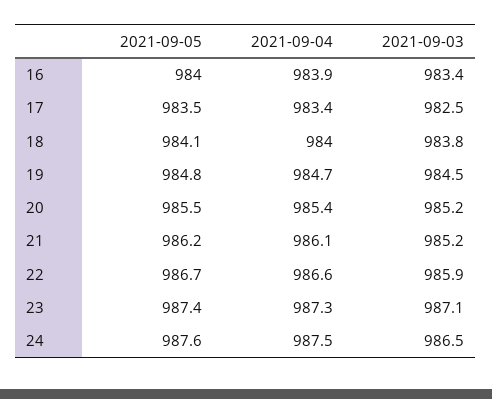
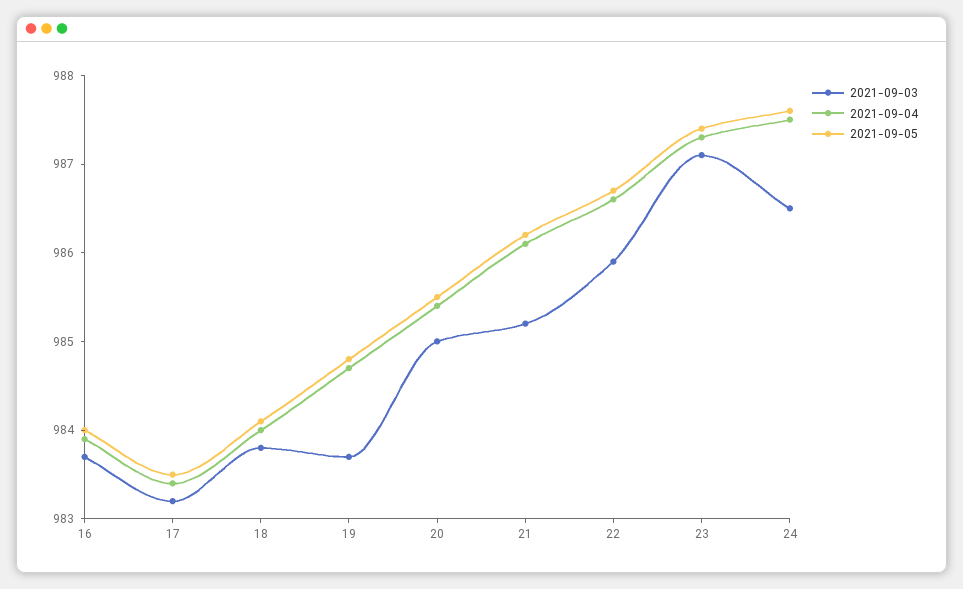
  {
    "2021-09-05": {
      "16": 984,
      "17": 983.5,
      "18": 984.1,
      "19": 984.8,
      "20": 985.5,
      "21": 986.2,
      "22": 986.7,
      "23": 987.4,
      "24": 987.6
    },
    "2021-09-04": {
      "16": 983.9,
      "17": 983.4,
      "18": 984,
      "19": 984.7,
      "20": 985.4,
      "21": 986.1,
      "22": 986.6,
      "23": 987.3,
      "24": 987.5
    },
    "2021-09-03": {
-     "16": 983.4,
+     "16": 983.7,
-     "17": 982.5,
+     "17": 983.2,
      "18": 983.8,
-     "19": 984.5,
+     "19": 983.7,
-     "20": 985.2,
+     "20": 985,
      "21": 985.2,
      "22": 985.9,
      "23": 987.1,
      "24": 986.5
    }
  }

